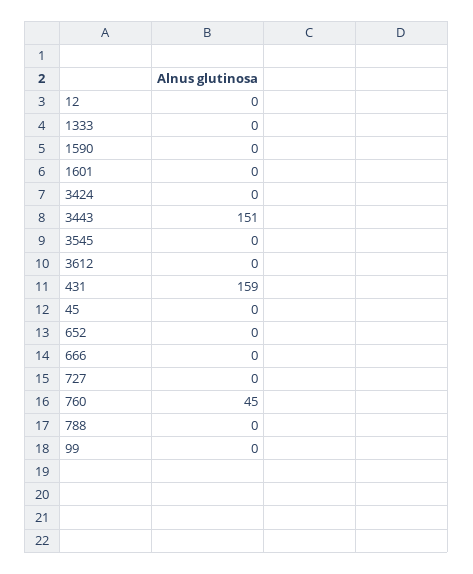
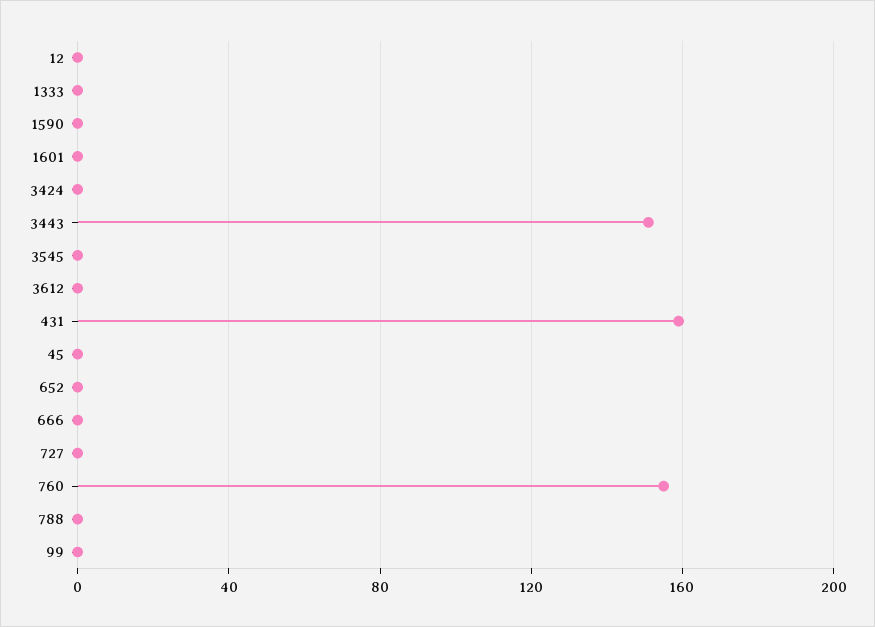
  {
    "12": 0,
    "1333": 0,
    "1590": 0,
    "1601": 0,
    "3424": 0,
    "3443": 151,
    "3545": 0,
    "3612": 0,
    "431": 159,
    "45": 0,
    "652": 0,
    "666": 0,
    "727": 0,
-   "760": 45,
+   "760": 155,
    "788": 0,
    "99": 0
  }

